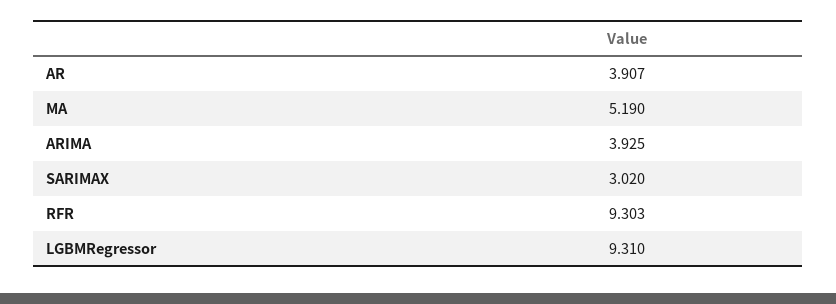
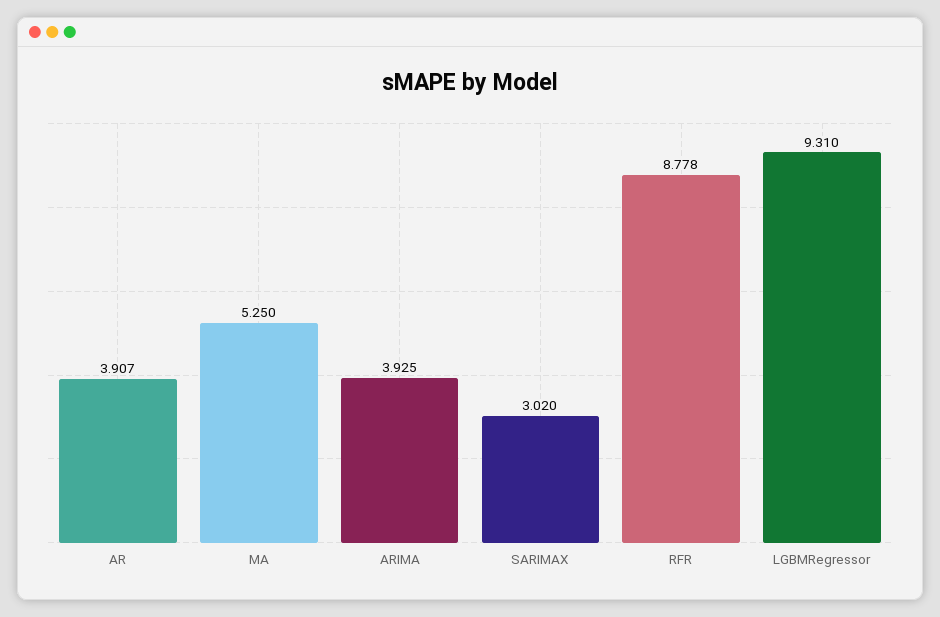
  {
    "AR": 3.907,
-   "MA": 5.19,
+   "MA": 5.25,
    "ARIMA": 3.925,
    "SARIMAX": 3.02,
-   "RFR": 9.303,
+   "RFR": 8.778,
    "LGBMRegressor": 9.31
  }

